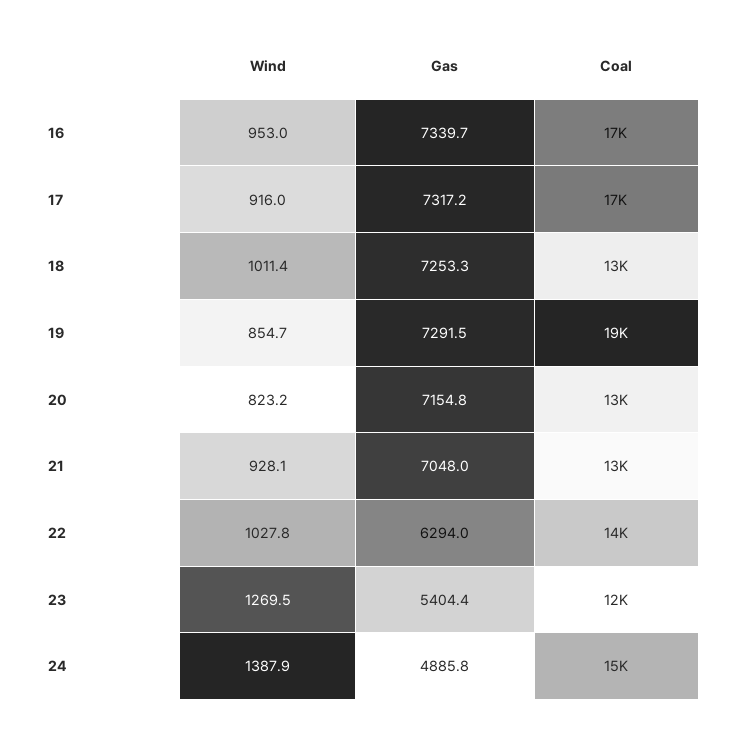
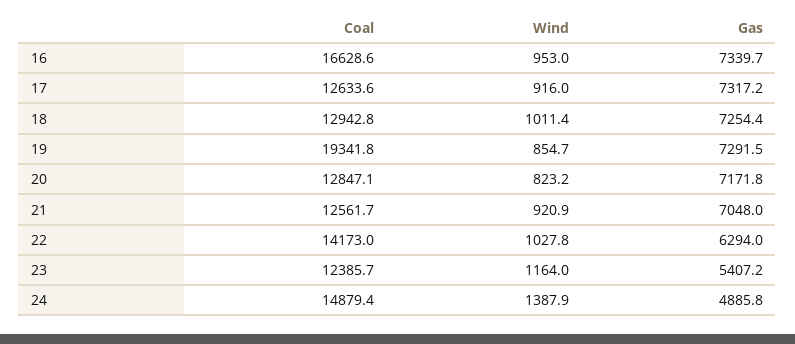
  {
    "Wind": {
      "16": 953,
      "17": 916,
      "18": 1011.4,
      "19": 854.7,
      "20": 823.2,
-     "21": 928.1,
+     "21": 920.9,
      "22": 1027.8,
-     "23": 1269.5,
+     "23": 1164,
      "24": 1387.9
    },
    "Gas": {
      "16": 7339.7,
      "17": 7317.2,
-     "18": 7253.3,
+     "18": 7254.4,
      "19": 7291.5,
-     "20": 7154.8,
+     "20": 7171.8,
      "21": 7048,
      "22": 6294,
-     "23": 5404.4,
+     "23": 5407.2,
      "24": 4885.8
    },
    "Coal": {
      "16": 16628.6,
-     "17": 17000,
+     "17": 12633.6,
      "18": 12942.8,
      "19": 19341.8,
      "20": 12847.1,
      "21": 12561.7,
      "22": 14173,
      "23": 12385.7,
      "24": 14879.4
    }
  }

